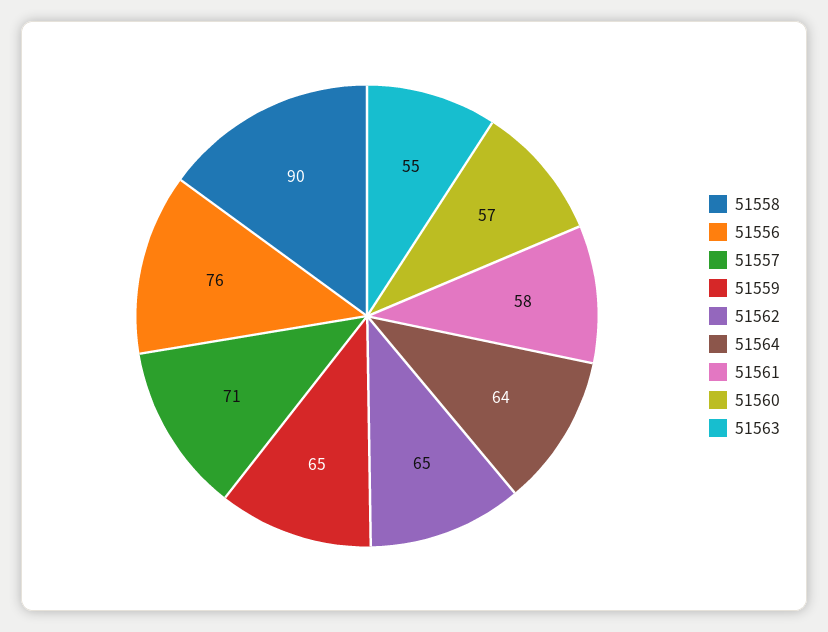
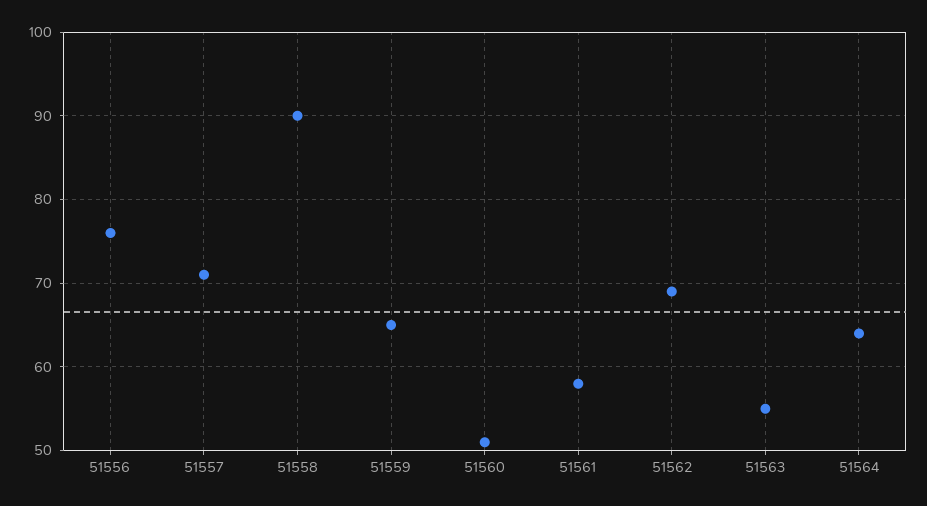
  {
    "51558": 90,
    "51556": 76,
    "51557": 71,
    "51559": 65,
-   "51562": 65,
+   "51562": 69,
    "51564": 64,
    "51561": 58,
-   "51560": 57,
+   "51560": 51,
    "51563": 55
  }

